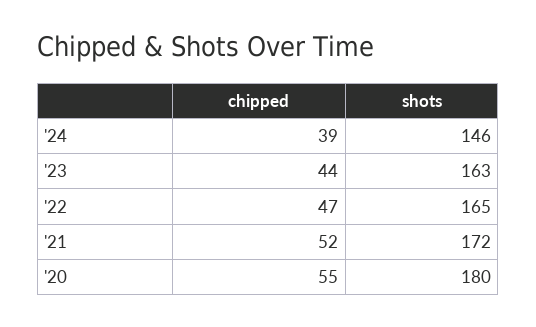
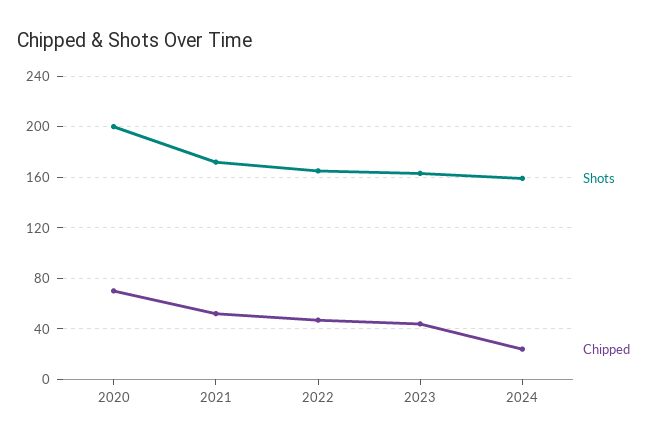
  {
    "chipped": {
-     "'24": 39,
+     "'24": 25,
      "'23": 44,
      "'22": 47,
      "'21": 52,
-     "'20": 55
+     "'20": 70
    },
    "shots": {
-     "'24": 146,
+     "'24": 160,
      "'23": 163,
      "'22": 165,
      "'21": 172,
-     "'20": 180
+     "'20": 200
    }
  }

